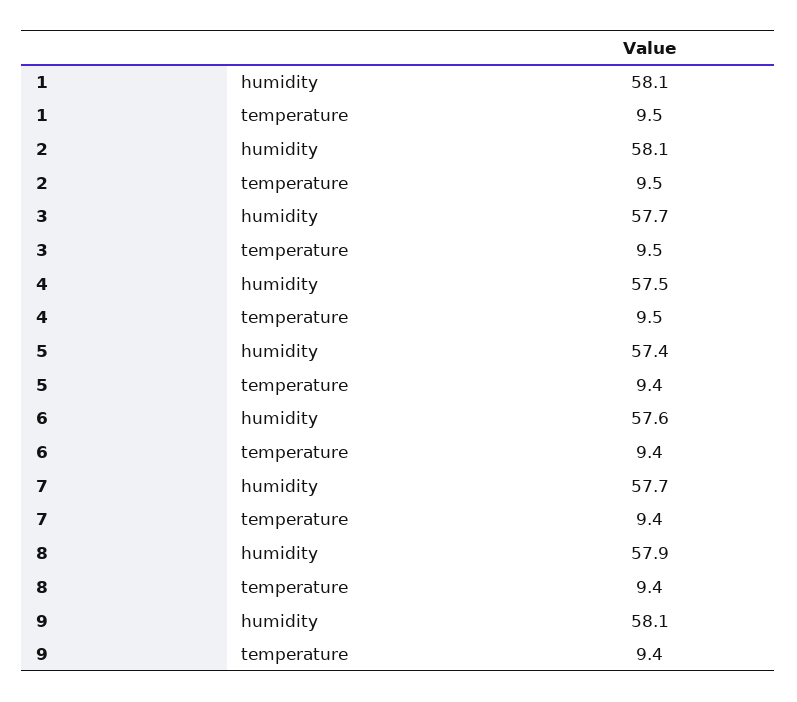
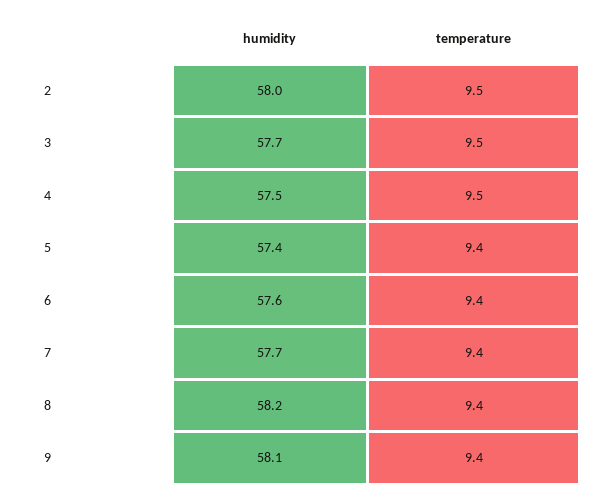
  {
-   "1": {
-     "humidity": 58.1,
-     "temperature": 9.5
-   },
    "2": {
-     "humidity": 58.1,
+     "humidity": 58,
      "temperature": 9.5
    },
    "3": {
      "humidity": 57.7,
      "temperature": 9.5
    },
    "4": {
      "humidity": 57.5,
      "temperature": 9.5
    },
    "5": {
      "humidity": 57.4,
      "temperature": 9.4
    },
    "6": {
      "humidity": 57.6,
      "temperature": 9.4
    },
    "7": {
      "humidity": 57.7,
      "temperature": 9.4
    },
    "8": {
-     "humidity": 57.9,
+     "humidity": 58.2,
      "temperature": 9.4
    },
    "9": {
      "humidity": 58.1,
      "temperature": 9.4
    }
  }

